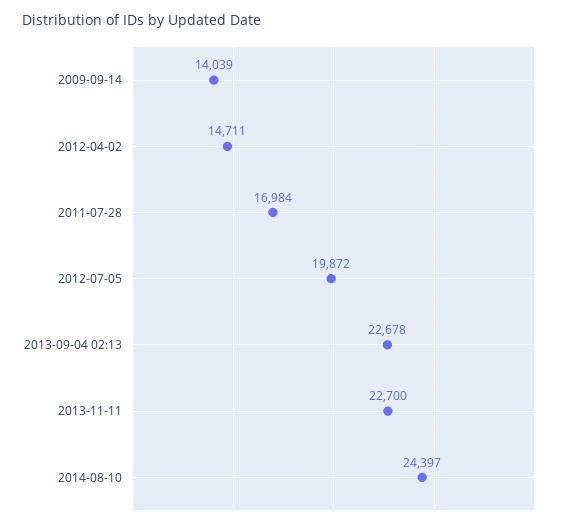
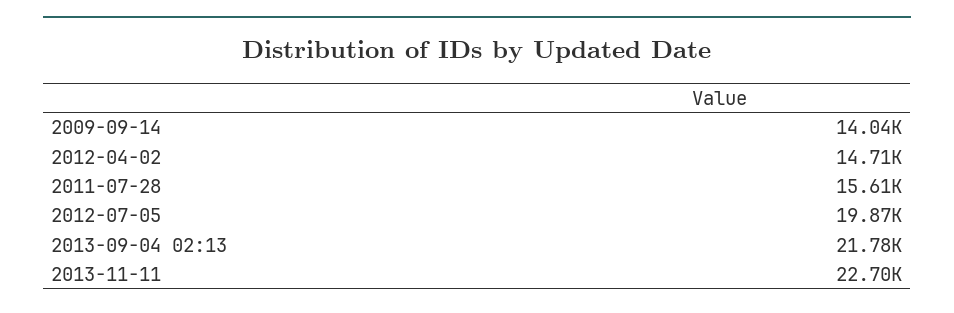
  {
    "2009-09-14": 14039,
    "2012-04-02": 14711,
-   "2011-07-28": 16984,
+   "2011-07-28": 15610,
    "2012-07-05": 19872,
-   "2013-09-04 02:13": 22678,
+   "2013-09-04 02:13": 21780,
-   "2013-11-11": 22700,
+   "2013-11-11": 22700
-   "2014-08-10": 24397
  }

